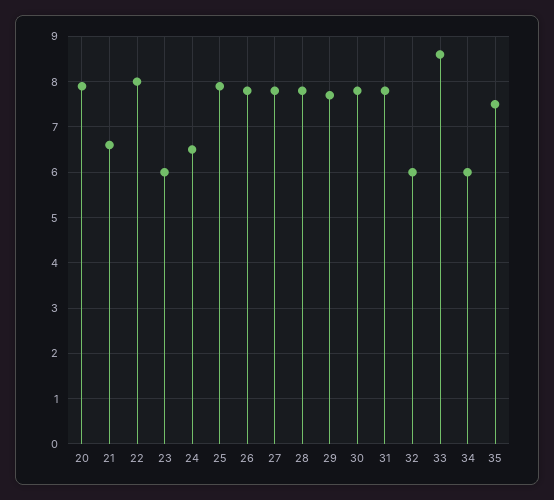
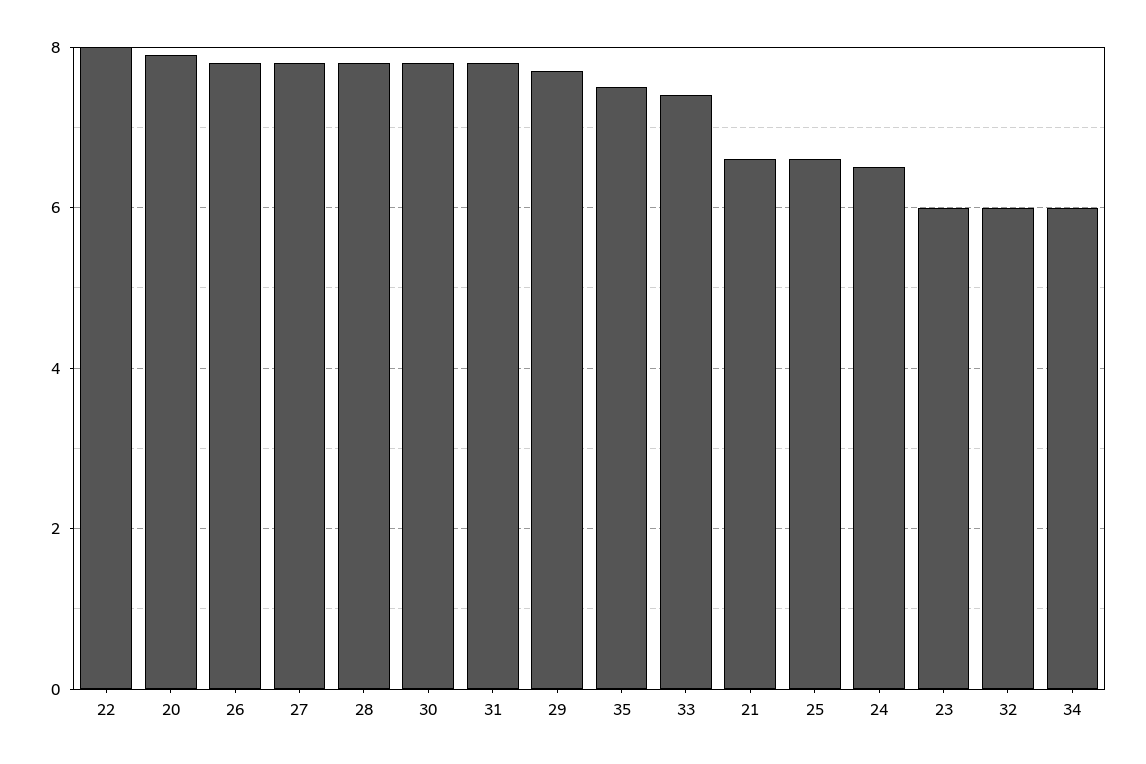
  {
    "20": 8,
    "21": 6.5,
    "22": 8,
    "23": 6,
    "24": 6.5,
-   "25": 8,
+   "25": 6.5,
    "26": 8,
    "27": 8,
    "28": 8,
    "29": 7.5,
    "30": 8,
    "31": 8,
    "32": 6,
-   "33": 8.5,
+   "33": 7.5,
    "34": 6,
    "35": 7.5
  }

